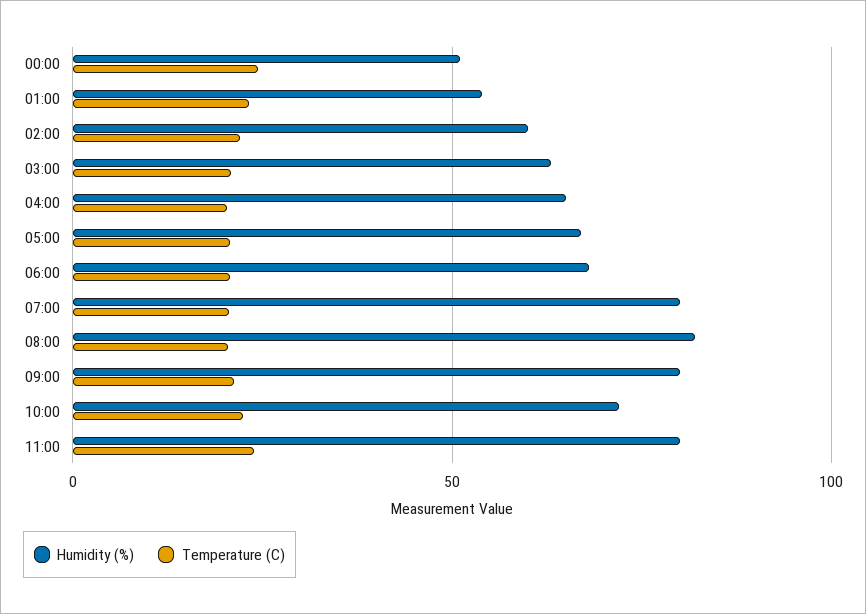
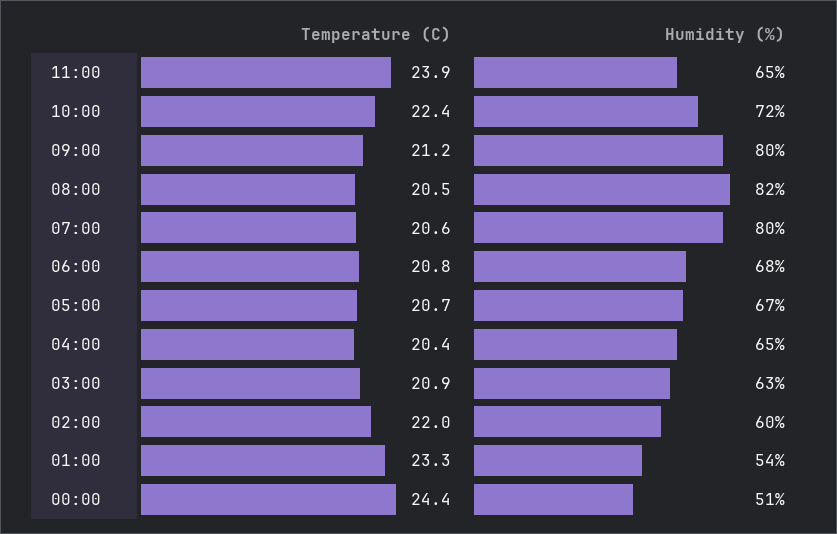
  {
    "Humidity (%)": {
      "00:00": 51,
      "01:00": 54,
      "02:00": 60,
      "03:00": 63,
      "04:00": 65,
      "05:00": 67,
      "06:00": 68,
      "07:00": 80,
      "08:00": 82,
      "09:00": 80,
      "10:00": 72,
-     "11:00": 80
+     "11:00": 65
    },
    "Temperature (C)": {
      "00:00": 24.4,
      "01:00": 23.3,
      "02:00": 22,
      "03:00": 20.9,
      "04:00": 20.4,
      "05:00": 20.7,
      "06:00": 20.8,
      "07:00": 20.6,
      "08:00": 20.5,
      "09:00": 21.2,
      "10:00": 22.4,
      "11:00": 23.9
    }
  }

